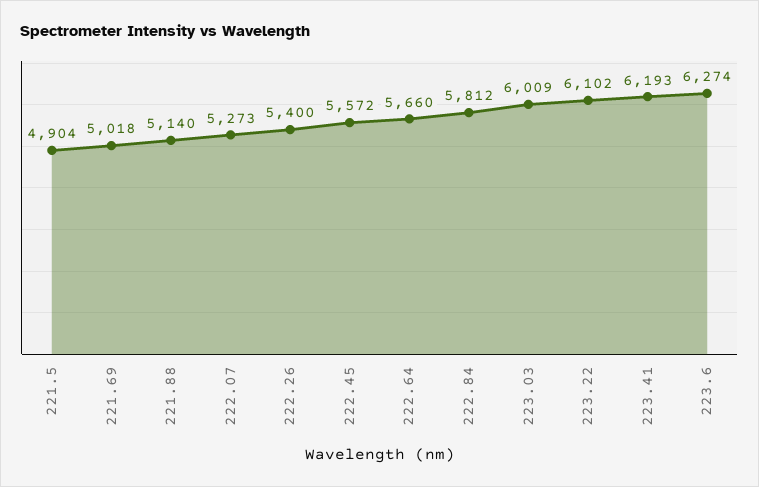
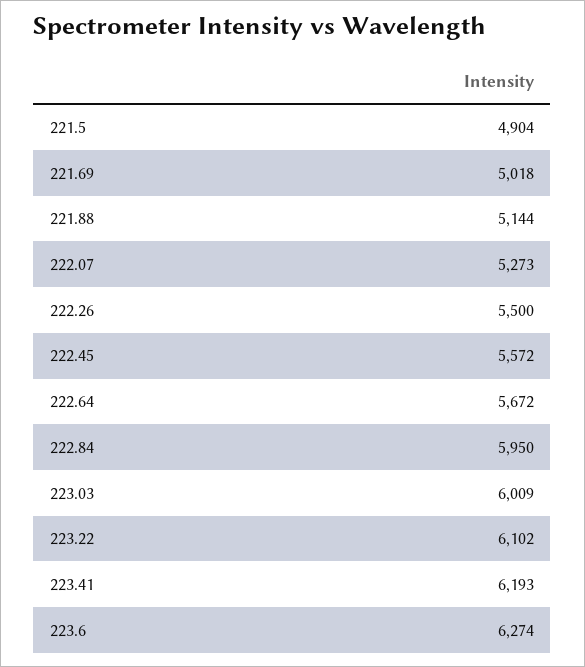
  {
    "221.5": 4904,
    "221.69": 5018,
-   "221.88": 5140,
+   "221.88": 5144,
    "222.07": 5273,
-   "222.26": 5400,
+   "222.26": 5500,
    "222.45": 5572,
-   "222.64": 5660,
+   "222.64": 5672,
-   "222.84": 5812,
+   "222.84": 5950,
    "223.03": 6009,
    "223.22": 6102,
    "223.41": 6193,
    "223.6": 6274
  }

